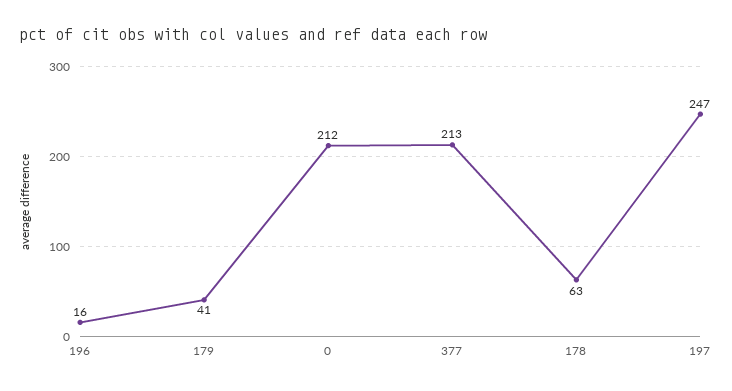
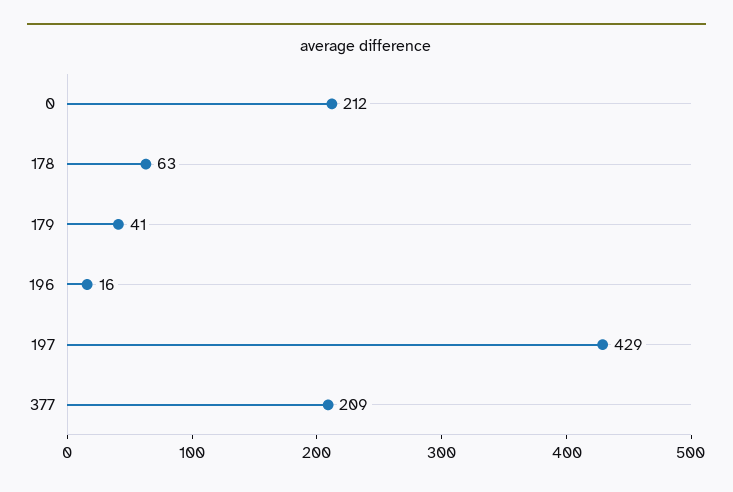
  {
    "196": 16,
    "179": 41,
    "0": 212,
-   "377": 213,
+   "377": 209,
    "178": 63,
-   "197": 247
+   "197": 429
  }

